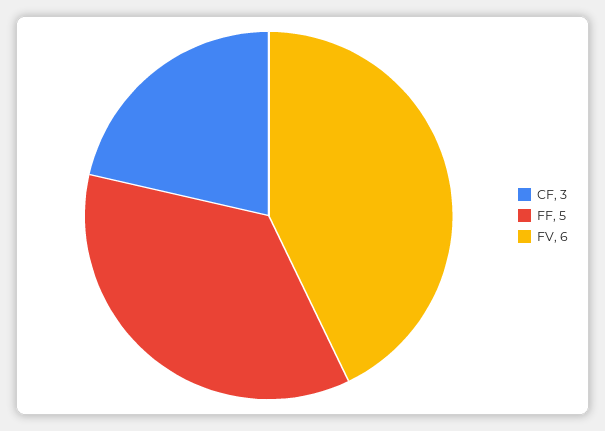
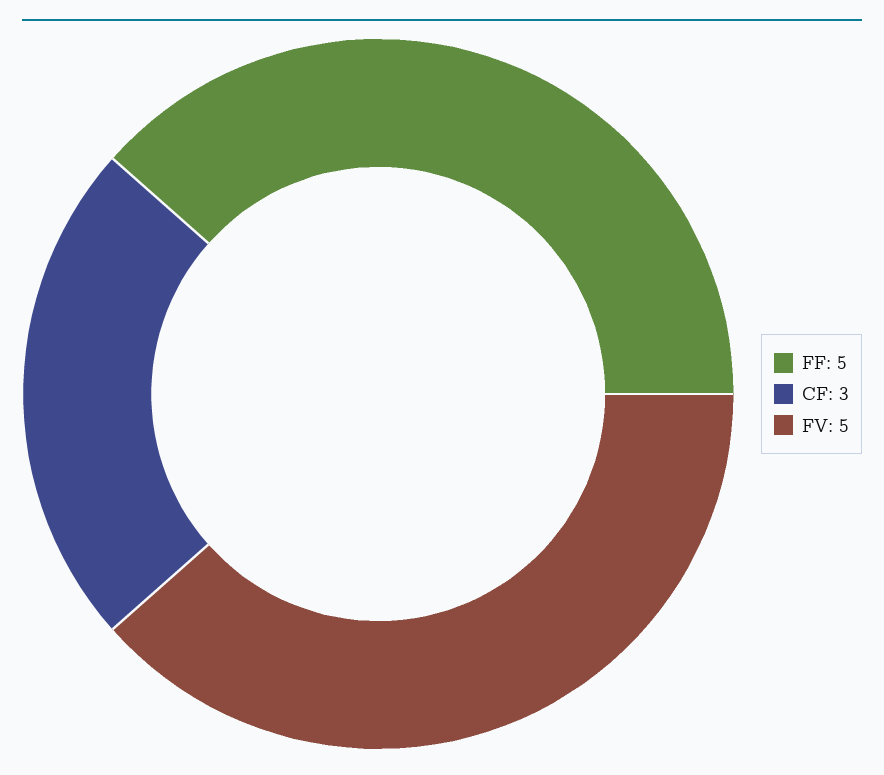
  {
    "CF": 3,
    "FF": 5,
-   "FV": 6
+   "FV": 5
  }

